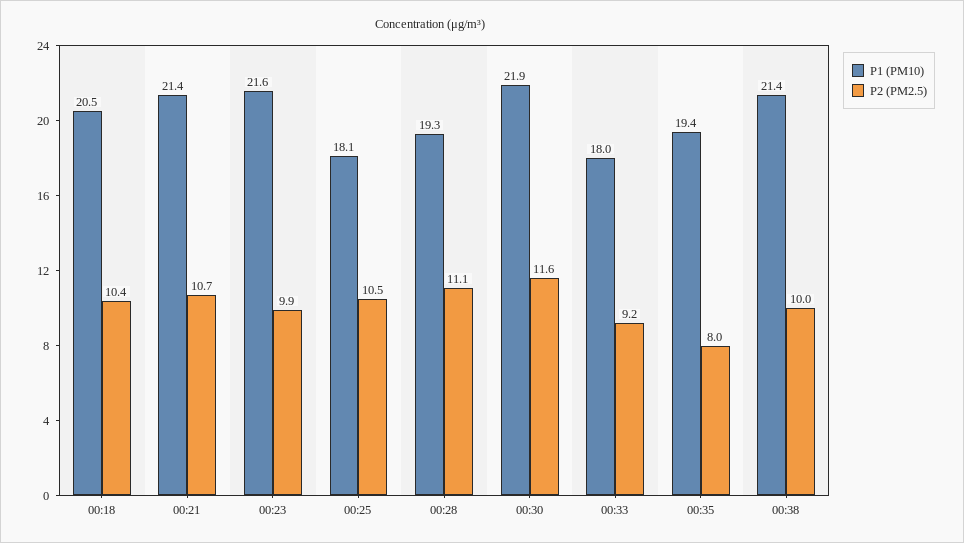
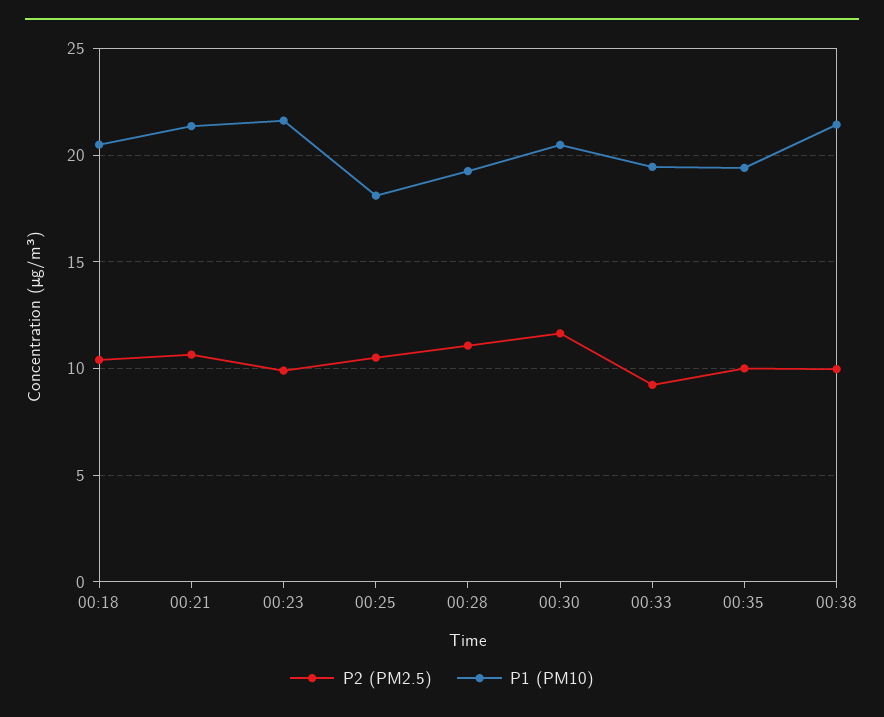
  {
    "P1 (PM10)": {
      "00:18": 20.5,
      "00:21": 21.4,
      "00:23": 21.6,
      "00:25": 18.1,
      "00:28": 19.3,
-     "00:30": 21.9,
+     "00:30": 20.5,
-     "00:33": 18,
+     "00:33": 19.5,
      "00:35": 19.4,
      "00:38": 21.4
    },
    "P2 (PM2.5)": {
      "00:18": 10.4,
      "00:21": 10.7,
      "00:23": 9.9,
      "00:25": 10.5,
      "00:28": 11.1,
      "00:30": 11.6,
      "00:33": 9.2,
-     "00:35": 8,
+     "00:35": 10,
      "00:38": 10
    }
  }

